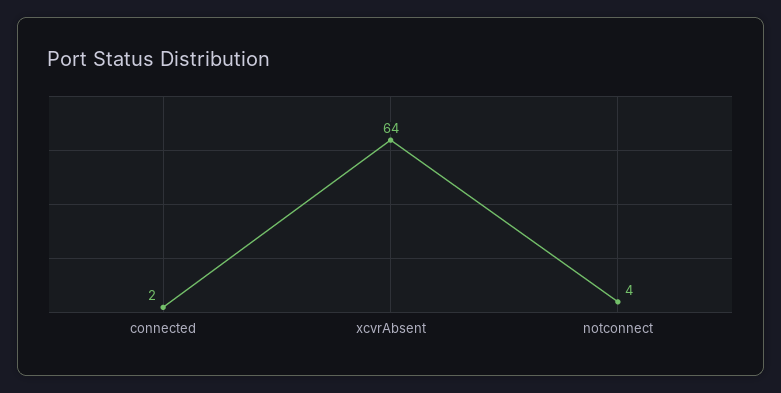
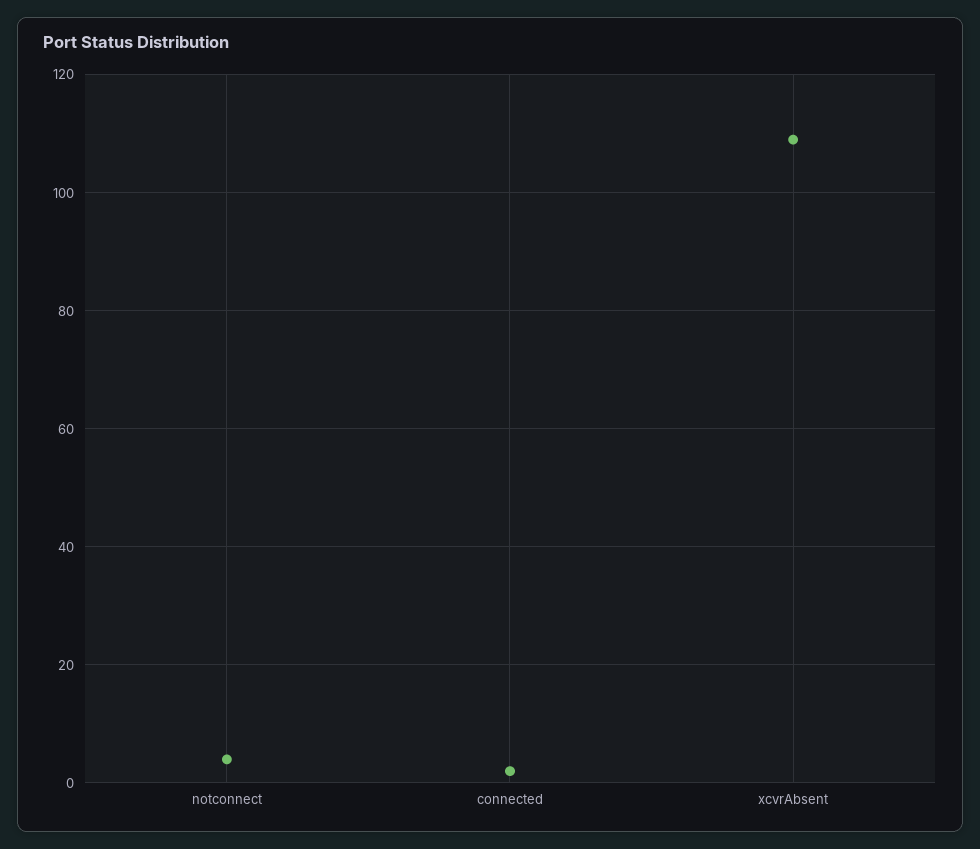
  {
    "connected": 2,
-   "xcvrAbsent": 64,
+   "xcvrAbsent": 110,
    "notconnect": 4
  }

